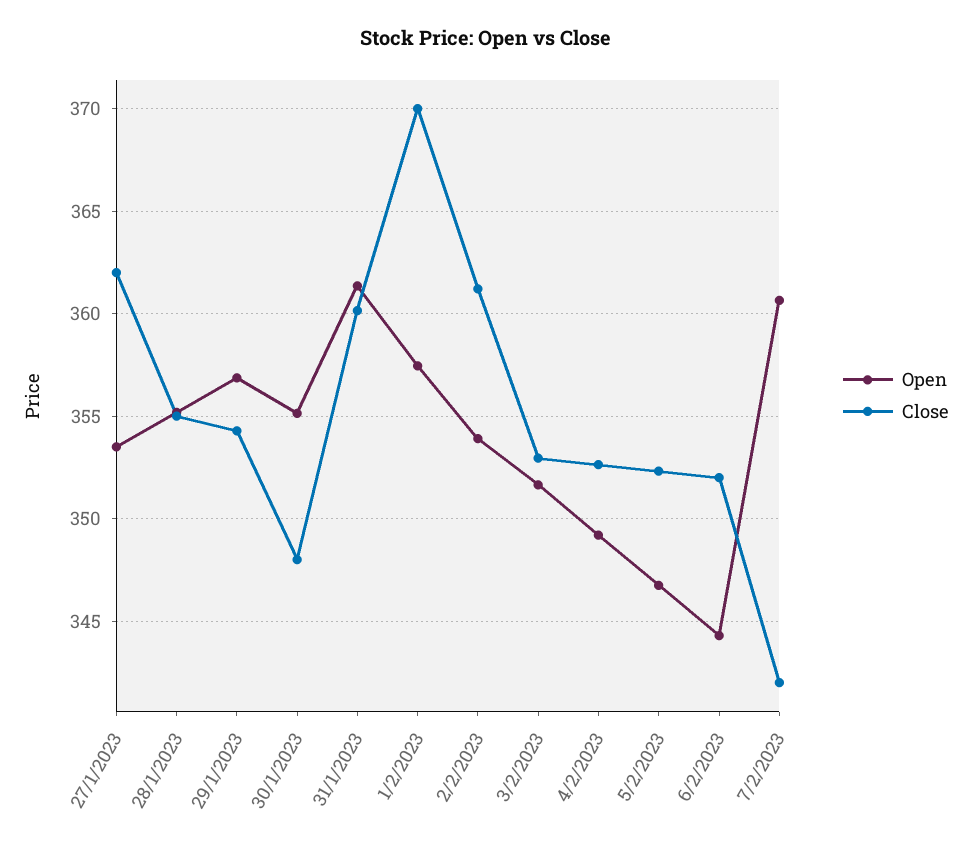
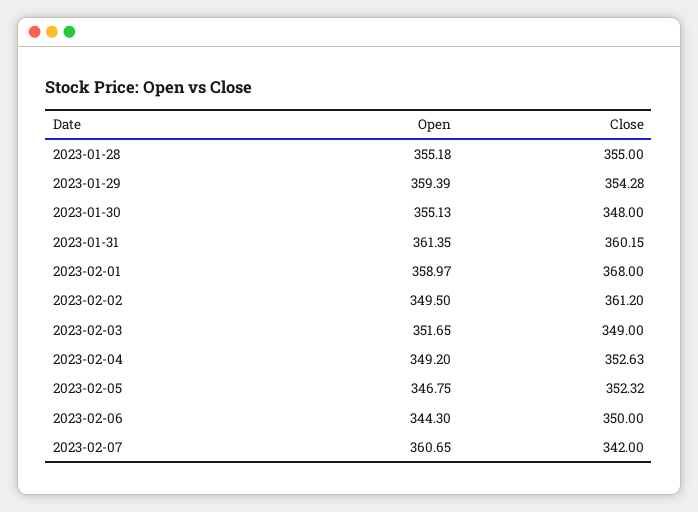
  {
    "Open": {
-     "27/1/2023": 353.5,
      "28/1/2023": 355.18,
-     "29/1/2023": 357,
+     "29/1/2023": 359.39,
      "30/1/2023": 355.13,
      "31/1/2023": 361.35,
-     "1/2/2023": 357.5,
+     "1/2/2023": 358.97,
-     "2/2/2023": 354,
+     "2/2/2023": 349.5,
      "3/2/2023": 351.65,
      "4/2/2023": 349.2,
      "5/2/2023": 346.75,
      "6/2/2023": 344.3,
      "7/2/2023": 360.65
    },
    "Close": {
-     "27/1/2023": 362,
      "28/1/2023": 355,
      "29/1/2023": 354.28,
      "30/1/2023": 348,
      "31/1/2023": 360.15,
-     "1/2/2023": 370,
+     "1/2/2023": 368,
      "2/2/2023": 361.2,
-     "3/2/2023": 353,
+     "3/2/2023": 349,
      "4/2/2023": 352.63,
      "5/2/2023": 352.32,
-     "6/2/2023": 352,
+     "6/2/2023": 350,
      "7/2/2023": 342
    }
  }

